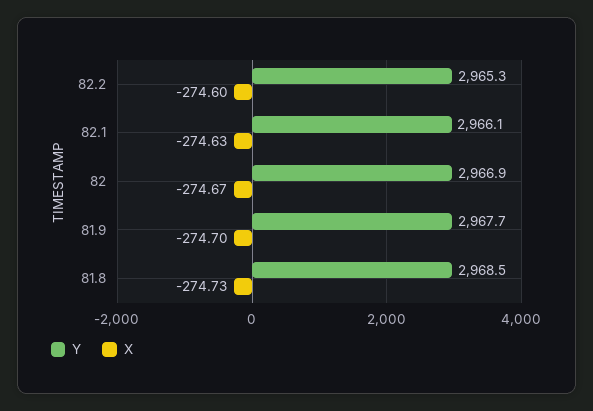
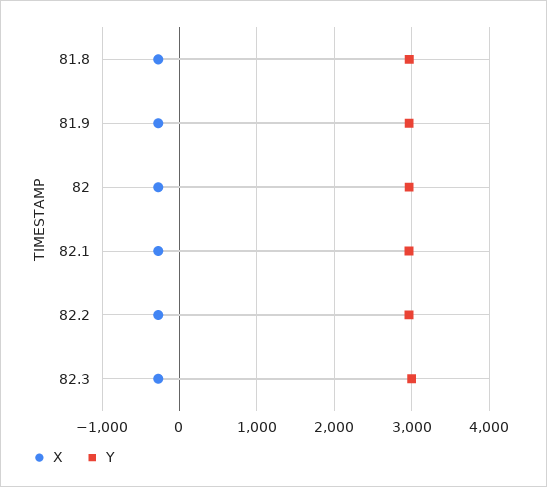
  {
    "Y": {
      "82.2": 2965.3,
      "82.1": 2966.1,
      "82": 2966.9,
      "81.9": 2967.7,
-     "81.8": 2968.5
+     "81.8": 2968.5,
+     "82.3": 3000
    },
    "X": {
      "82.2": -274.6,
      "82.1": -274.63,
      "82": -274.67,
      "81.9": -274.7,
-     "81.8": -274.73
+     "81.8": -274.73,
+     "82.3": -300
    }
  }

